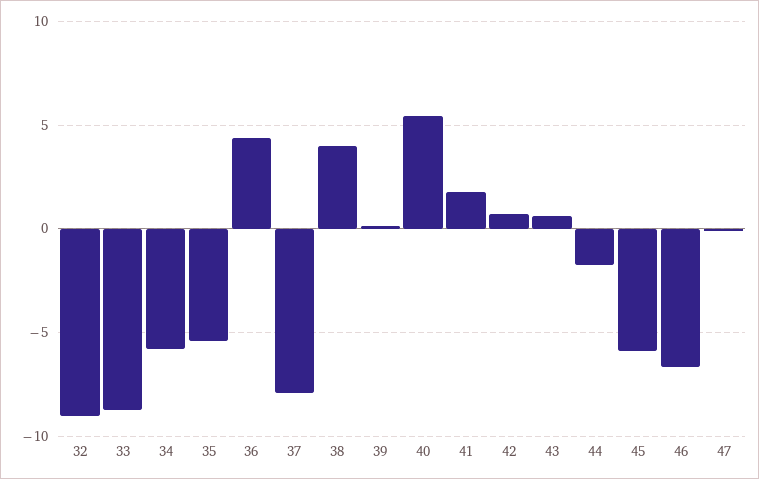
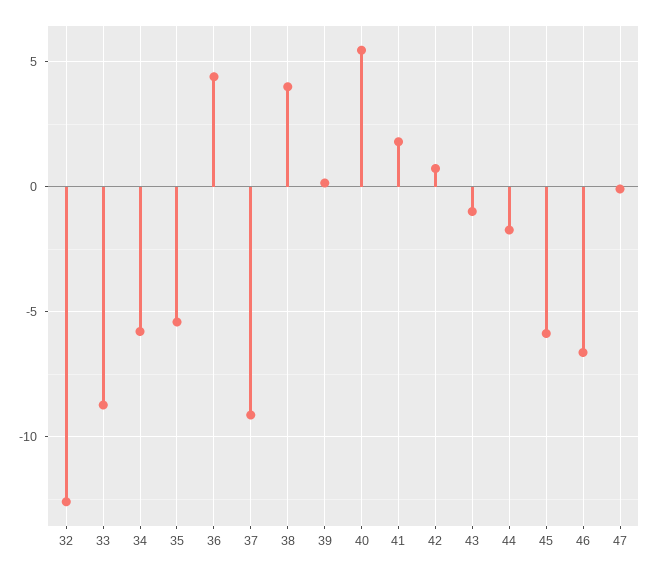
  {
-   "32": -9,
+   "32": -12.5,
    "33": -8.5,
    "34": -6,
    "35": -5.5,
    "36": 4.5,
-   "37": -8,
+   "37": -9,
    "38": 4,
    "39": 0,
    "40": 5.5,
    "41": 2,
    "42": 0.5,
-   "43": 0.5,
+   "43": -1,
    "44": -1.5,
    "45": -6,
    "46": -6.5,
    "47": 0
  }

